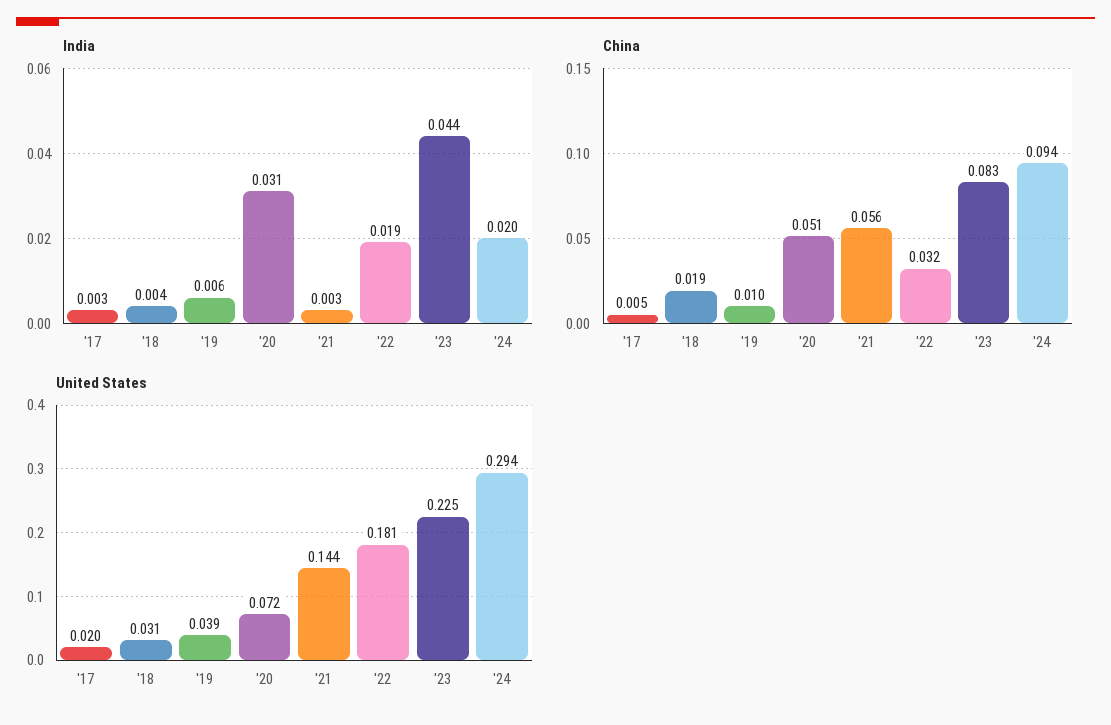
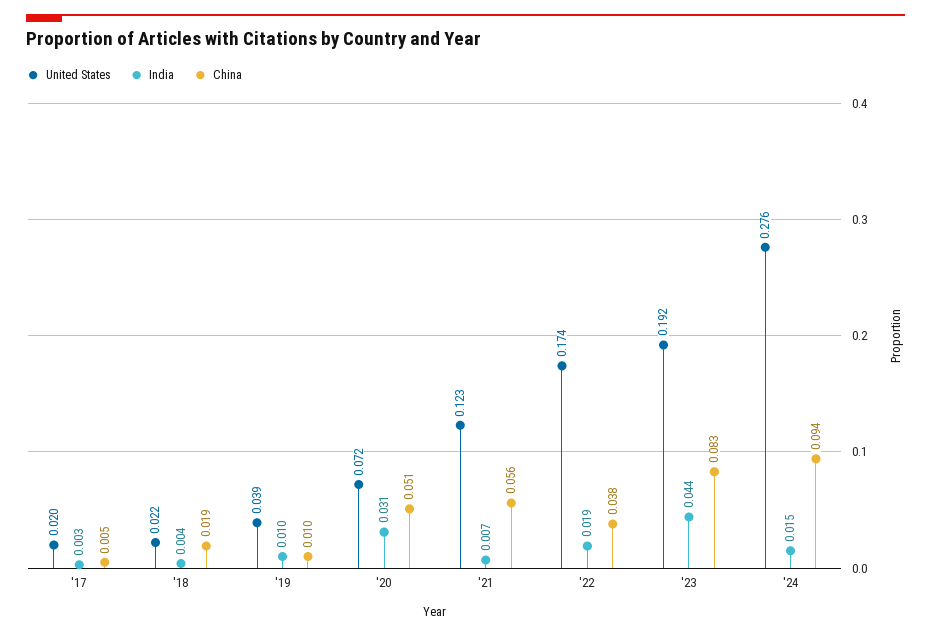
  {
    "India": {
      "'17": 0.003,
      "'18": 0.004,
-     "'19": 0.006,
+     "'19": 0.01,
      "'20": 0.031,
-     "'21": 0.003,
+     "'21": 0.007,
      "'22": 0.019,
      "'23": 0.044,
-     "'24": 0.02
+     "'24": 0.015
    },
    "China": {
      "'17": 0.005,
      "'18": 0.019,
      "'19": 0.01,
      "'20": 0.051,
      "'21": 0.056,
-     "'22": 0.032,
+     "'22": 0.038,
      "'23": 0.083,
      "'24": 0.094
    },
    "United States": {
      "'17": 0.02,
-     "'18": 0.031,
+     "'18": 0.022,
      "'19": 0.039,
      "'20": 0.072,
-     "'21": 0.144,
+     "'21": 0.123,
-     "'22": 0.181,
+     "'22": 0.174,
-     "'23": 0.225,
+     "'23": 0.192,
-     "'24": 0.294
+     "'24": 0.276
    }
  }

